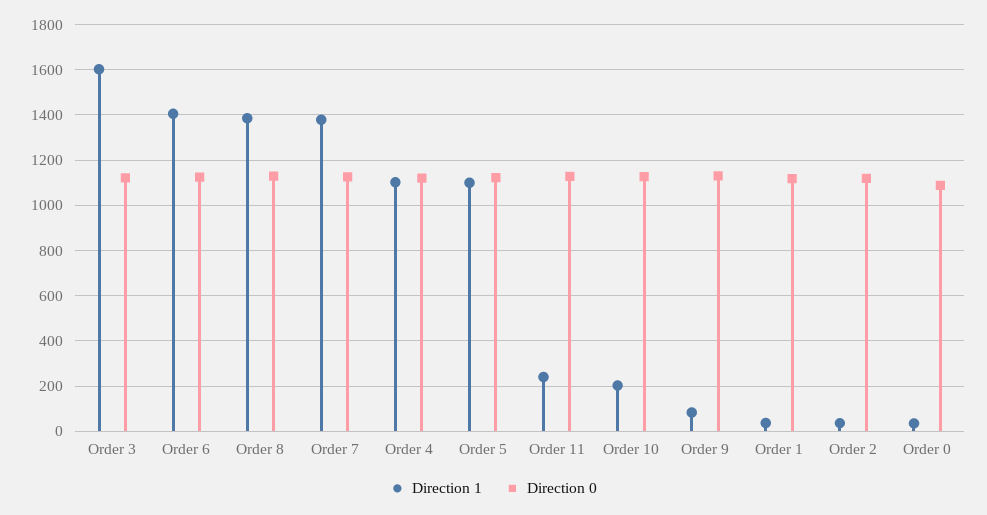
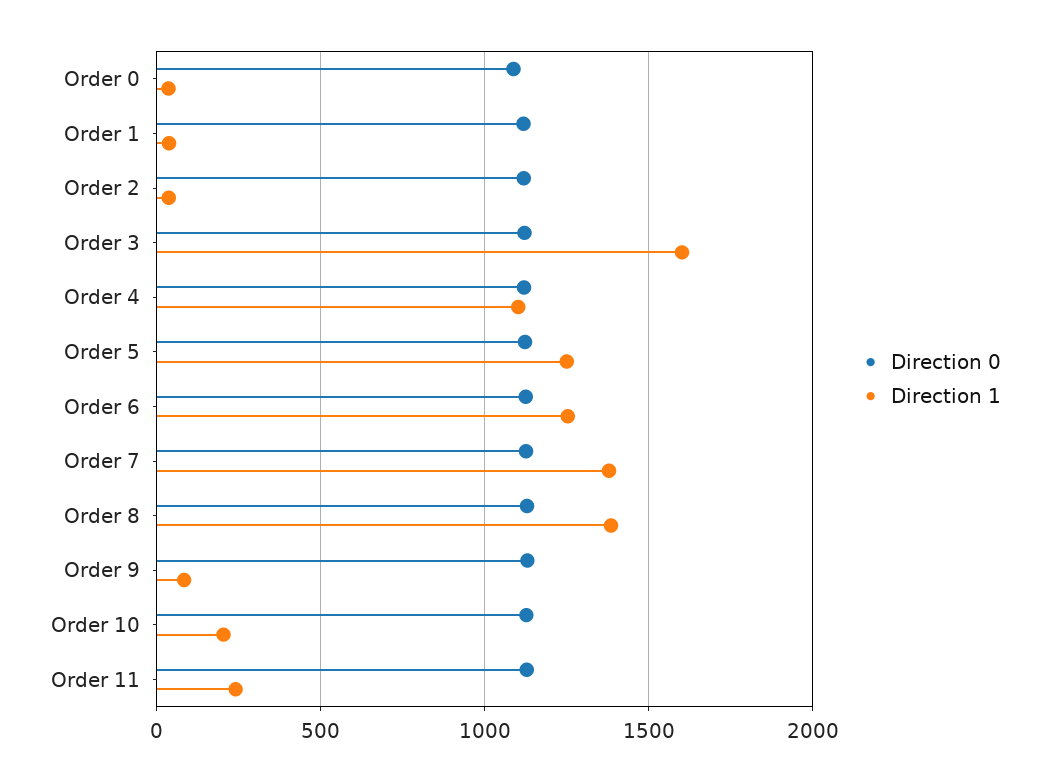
  {
    "Direction 1": {
      "Order 3": 1600,
-     "Order 6": 1400,
+     "Order 6": 1250,
      "Order 8": 1400,
      "Order 7": 1400,
      "Order 4": 1100,
-     "Order 5": 1100,
+     "Order 5": 1250,
      "Order 11": 250,
      "Order 10": 200,
      "Order 9": 100,
      "Order 1": 50,
      "Order 2": 50,
      "Order 0": 50
    },
    "Direction 0": {
      "Order 3": 1100,
      "Order 6": 1150,
      "Order 8": 1150,
      "Order 7": 1150,
      "Order 4": 1100,
      "Order 5": 1100,
      "Order 11": 1150,
      "Order 10": 1150,
      "Order 9": 1150,
      "Order 1": 1100,
      "Order 2": 1100,
      "Order 0": 1100
    }
  }

